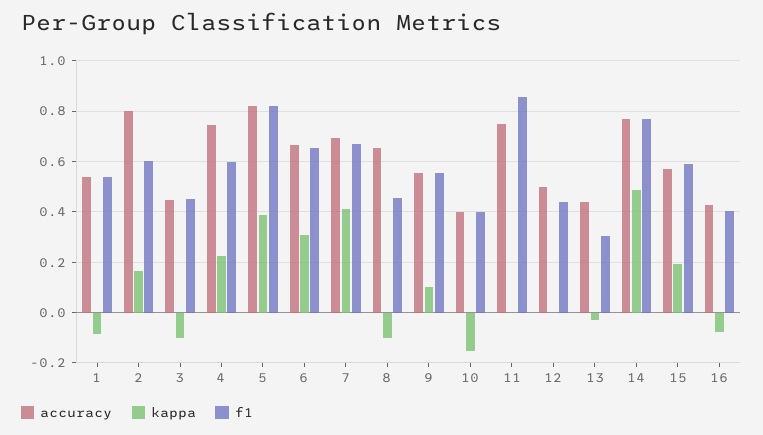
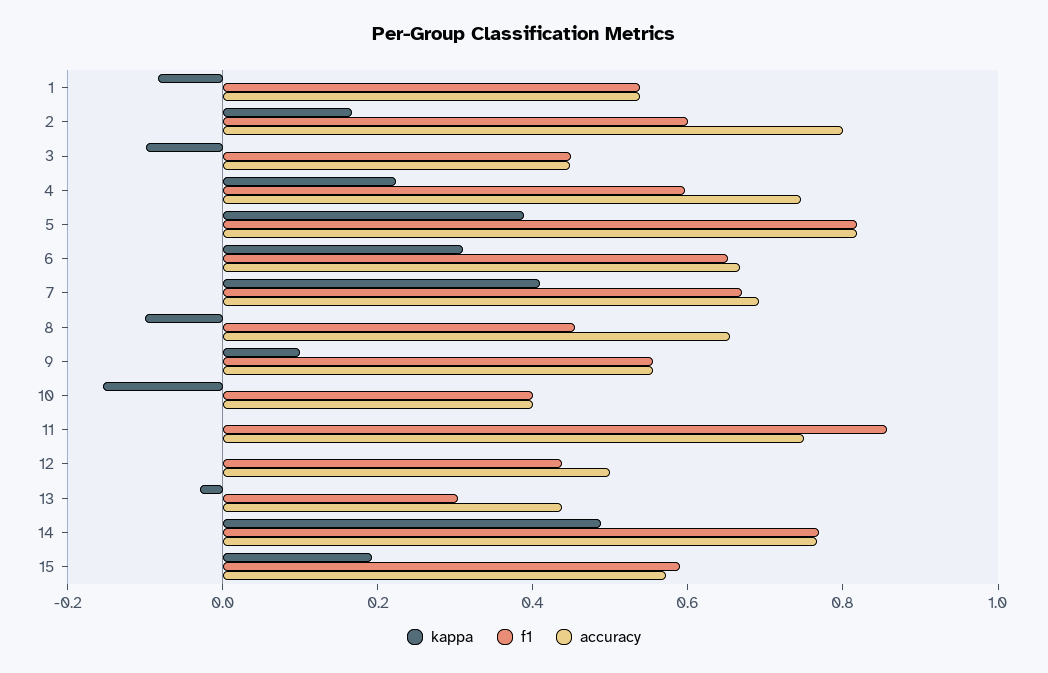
  {
    "accuracy": {
      "1": 0.55,
      "2": 0.8,
      "3": 0.45,
      "4": 0.75,
      "5": 0.825,
      "6": 0.675,
      "7": 0.7,
      "8": 0.65,
      "9": 0.55,
      "10": 0.4,
      "11": 0.75,
      "12": 0.5,
      "13": 0.45,
      "14": 0.775,
-     "15": 0.575,
+     "15": 0.575
-     "16": 0.425
    },
    "kappa": {
      "1": -0.075,
      "2": 0.175,
      "3": -0.1,
      "4": 0.225,
      "5": 0.4,
      "6": 0.3,
      "7": 0.4,
      "8": -0.1,
      "9": 0.1,
      "10": -0.15,
      "11": 0,
      "12": 0,
      "13": -0.025,
      "14": 0.5,
-     "15": 0.2,
+     "15": 0.2
-     "16": -0.075
    },
    "f1": {
      "1": 0.55,
      "2": 0.6,
      "3": 0.45,
      "4": 0.6,
      "5": 0.825,
      "6": 0.65,
      "7": 0.675,
      "8": 0.45,
      "9": 0.55,
      "10": 0.4,
      "11": 0.85,
      "12": 0.45,
      "13": 0.3,
      "14": 0.775,
-     "15": 0.6,
+     "15": 0.6
-     "16": 0.4
    }
  }

